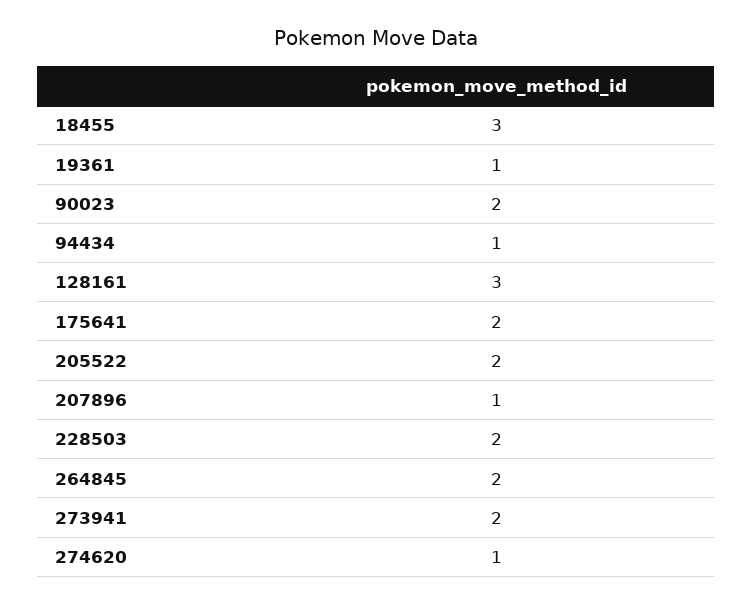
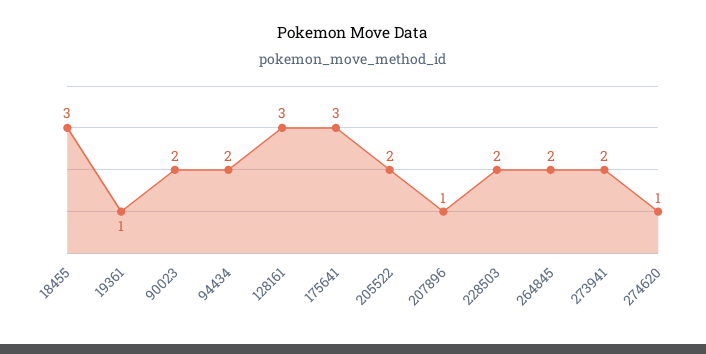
  {
    "18455": 3,
    "19361": 1,
    "90023": 2,
-   "94434": 1,
+   "94434": 2,
    "128161": 3,
-   "175641": 2,
+   "175641": 3,
    "205522": 2,
    "207896": 1,
    "228503": 2,
    "264845": 2,
    "273941": 2,
    "274620": 1
  }

